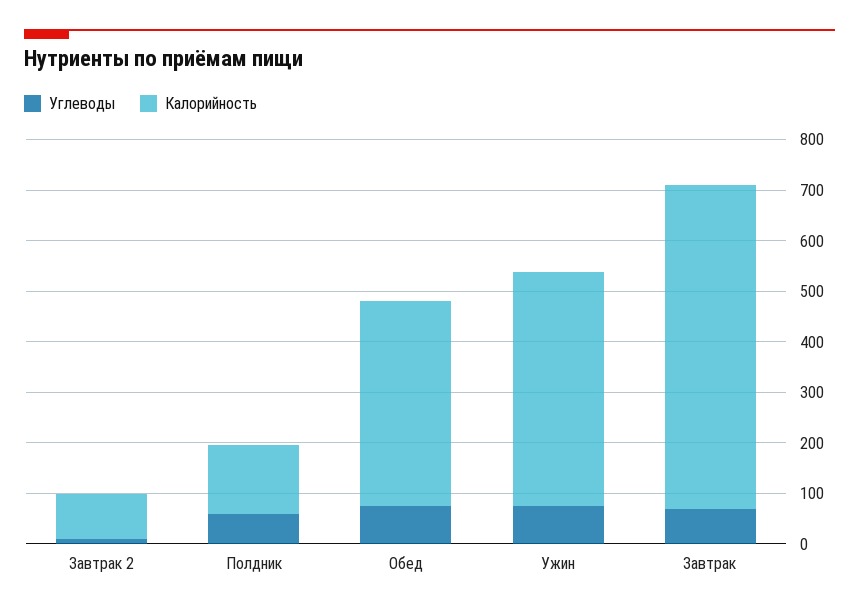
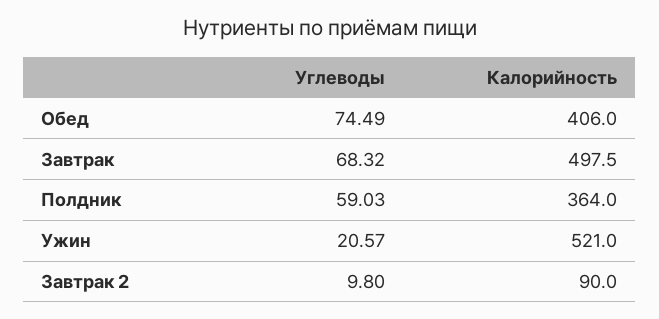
  {
    "Углеводы": {
      "Завтрак 2": 9.8,
      "Полдник": 59.03,
      "Обед": 74.49,
-     "Ужин": 80,
+     "Ужин": 20.57,
      "Завтрак": 68.32
    },
    "Калорийность": {
      "Завтрак 2": 90,
-     "Полдник": 140,
+     "Полдник": 364,
      "Обед": 406,
-     "Ужин": 460,
+     "Ужин": 521,
-     "Завтрак": 640
+     "Завтрак": 497.5
    }
  }

